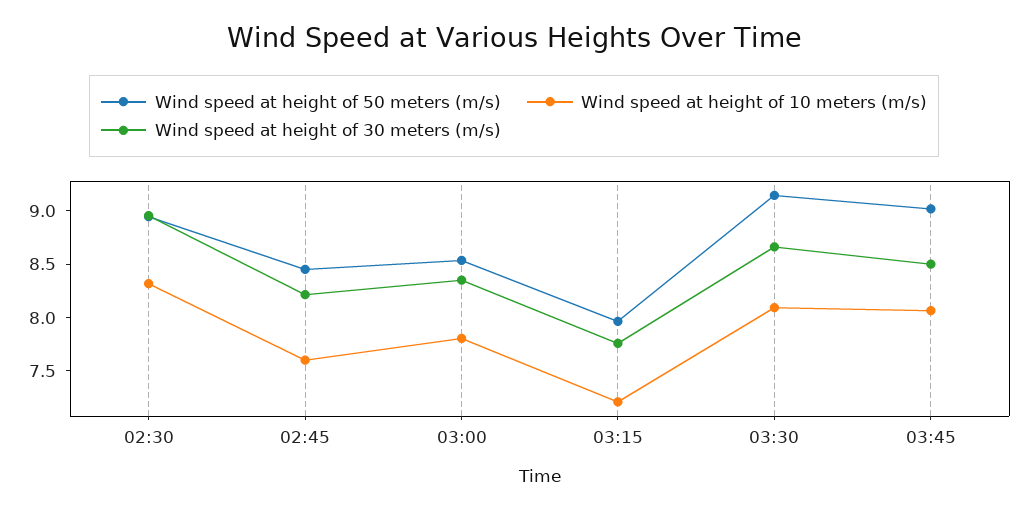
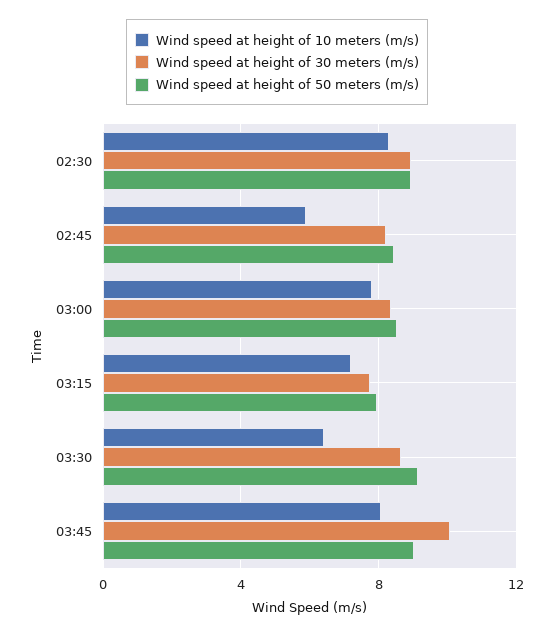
  {
    "Wind speed at height of 50 meters (m/s)": {
      "02:30": 8.9,
      "02:45": 8.5,
      "03:00": 8.5,
      "03:15": 8,
      "03:30": 9.1,
      "03:45": 9
    },
    "Wind speed at height of 10 meters (m/s)": {
      "02:30": 8.3,
-     "02:45": 7.6,
+     "02:45": 6,
      "03:00": 7.8,
      "03:15": 7.2,
-     "03:30": 8.1,
+     "03:30": 6.5,
      "03:45": 8.1
    },
    "Wind speed at height of 30 meters (m/s)": {
      "02:30": 9,
      "02:45": 8.2,
      "03:00": 8.4,
      "03:15": 7.8,
      "03:30": 8.7,
-     "03:45": 8.5
+     "03:45": 10
    }
  }

